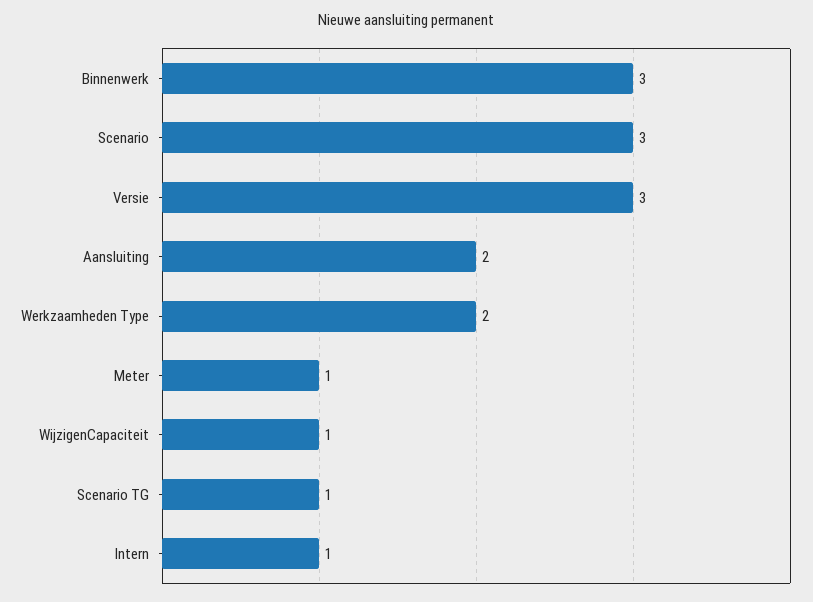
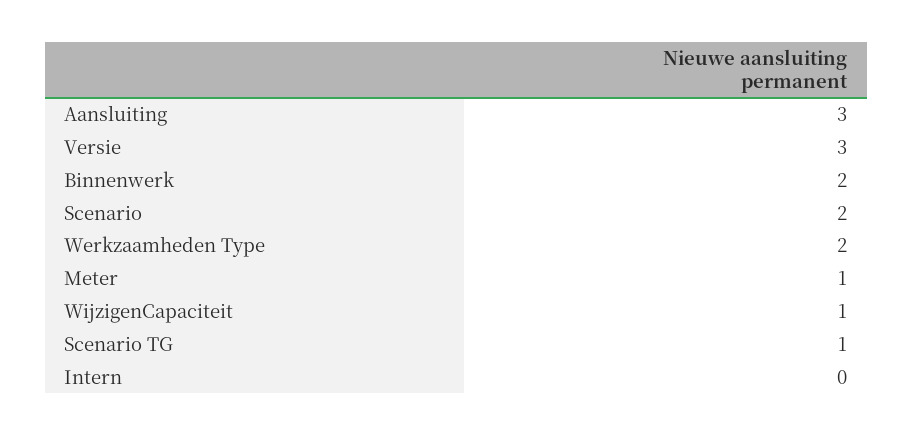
  {
-   "Binnenwerk": 3,
+   "Binnenwerk": 2,
-   "Scenario": 3,
+   "Scenario": 2,
    "Versie": 3,
-   "Aansluiting": 2,
+   "Aansluiting": 3,
    "Werkzaamheden Type": 2,
    "Meter": 1,
    "WijzigenCapaciteit": 1,
    "Scenario TG": 1,
-   "Intern": 1
+   "Intern": 0
  }

